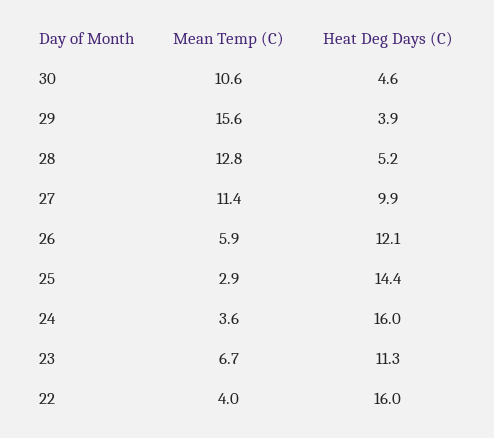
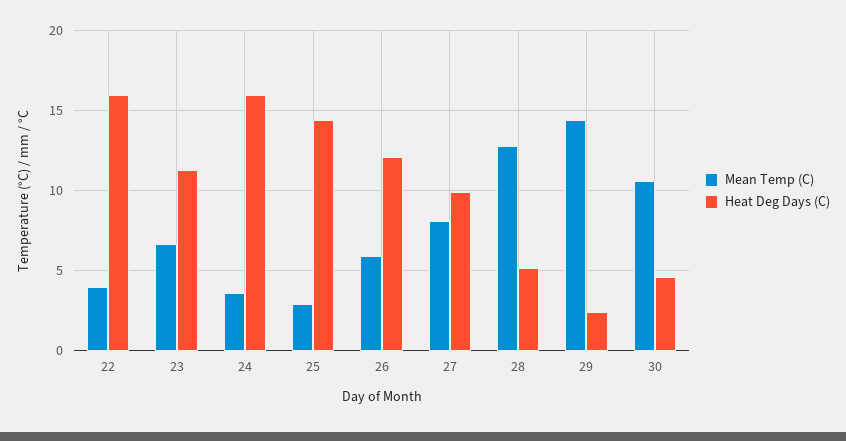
  {
    "Mean Temp (C)": {
      "30": 10.6,
-     "29": 15.6,
+     "29": 14.5,
      "28": 12.8,
-     "27": 11.4,
+     "27": 8,
      "26": 5.9,
      "25": 2.9,
      "24": 3.6,
      "23": 6.7,
      "22": 4
    },
    "Heat Deg Days (C)": {
      "30": 4.6,
-     "29": 3.9,
+     "29": 2.5,
      "28": 5.2,
      "27": 9.9,
      "26": 12.1,
      "25": 14.4,
      "24": 16,
      "23": 11.3,
      "22": 16
    }
  }

